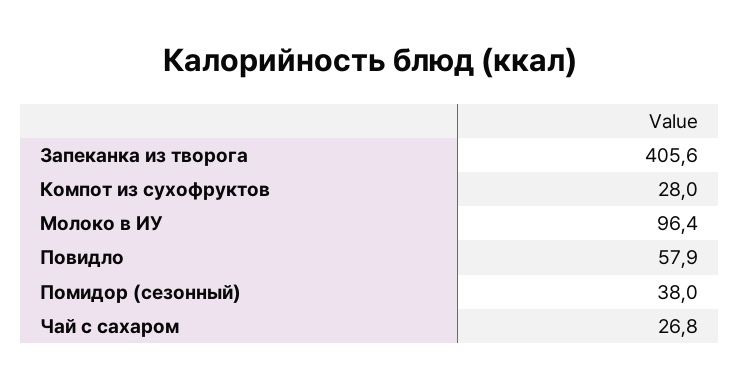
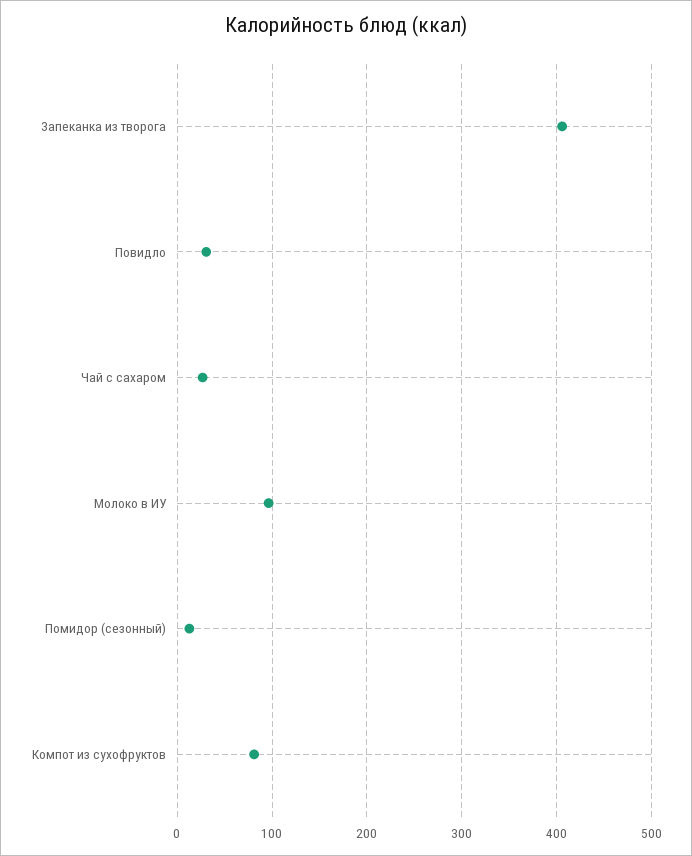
  {
    "Запеканка из творога": 405.6,
-   "Компот из сухофруктов": 28,
+   "Компот из сухофруктов": 80,
    "Молоко в ИУ": 96.4,
-   "Повидло": 57.9,
+   "Повидло": 30,
-   "Помидор (сезонный)": 38,
+   "Помидор (сезонный)": 10,
    "Чай с сахаром": 26.8
  }

